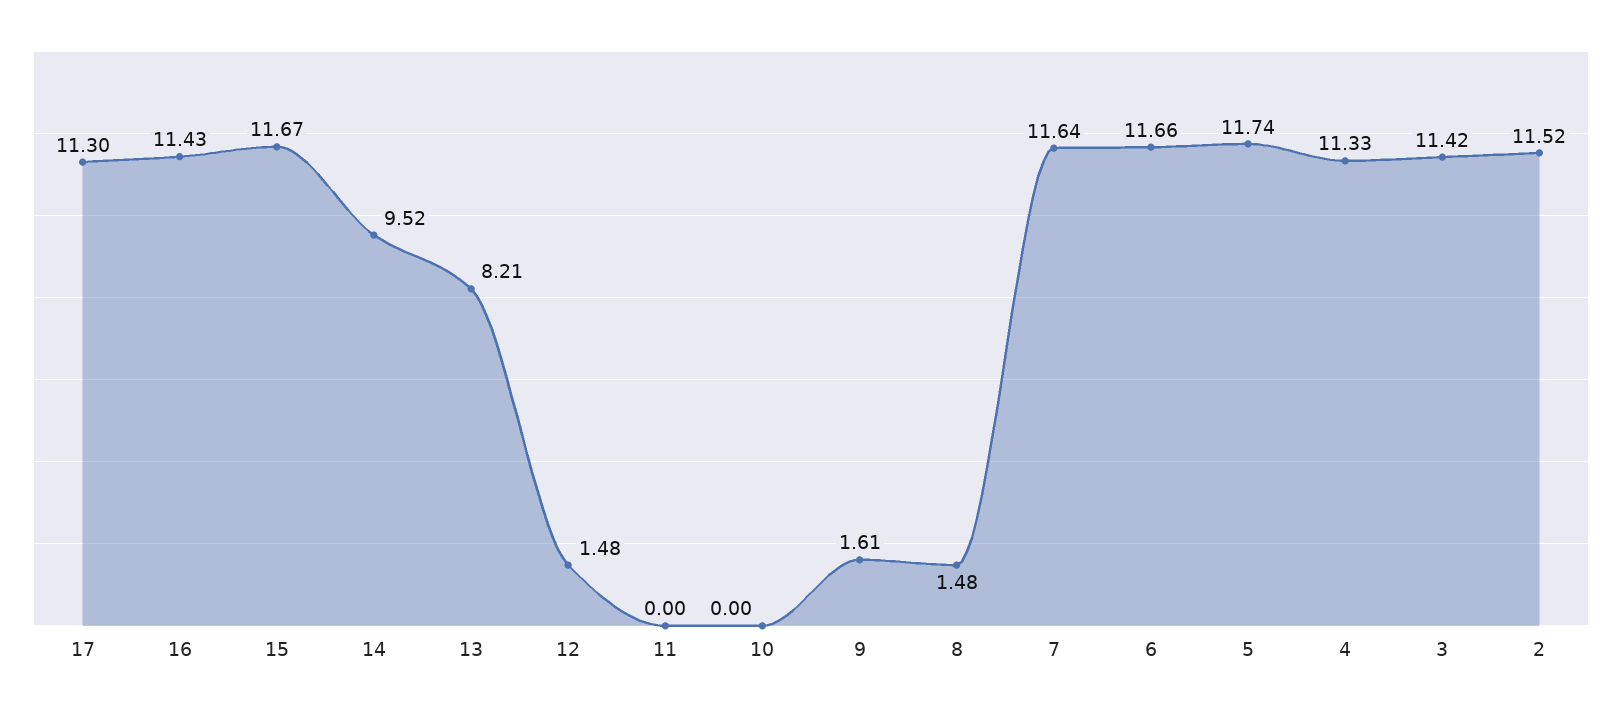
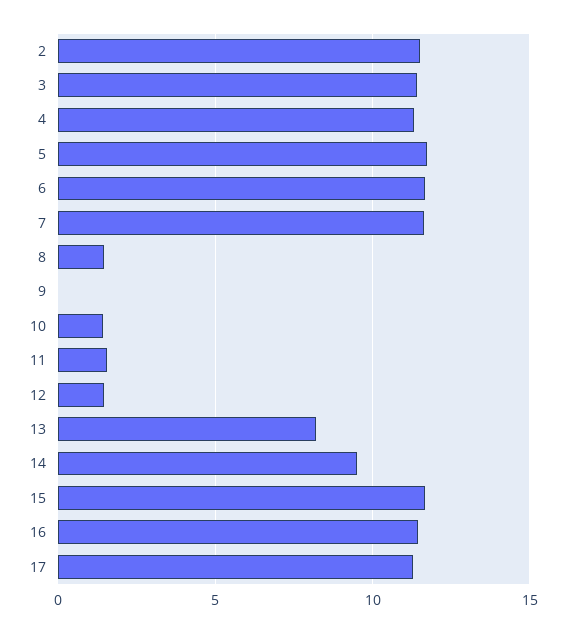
  {
    "17": 11.3,
    "16": 11.43,
    "15": 11.67,
    "14": 9.52,
    "13": 8.21,
    "12": 1.48,
-   "11": 0,
+   "11": 1.5,
-   "10": 0,
+   "10": 1.5,
-   "9": 1.61,
+   "9": 0,
    "8": 1.48,
    "7": 11.64,
    "6": 11.66,
    "5": 11.74,
    "4": 11.33,
    "3": 11.42,
    "2": 11.52
  }

